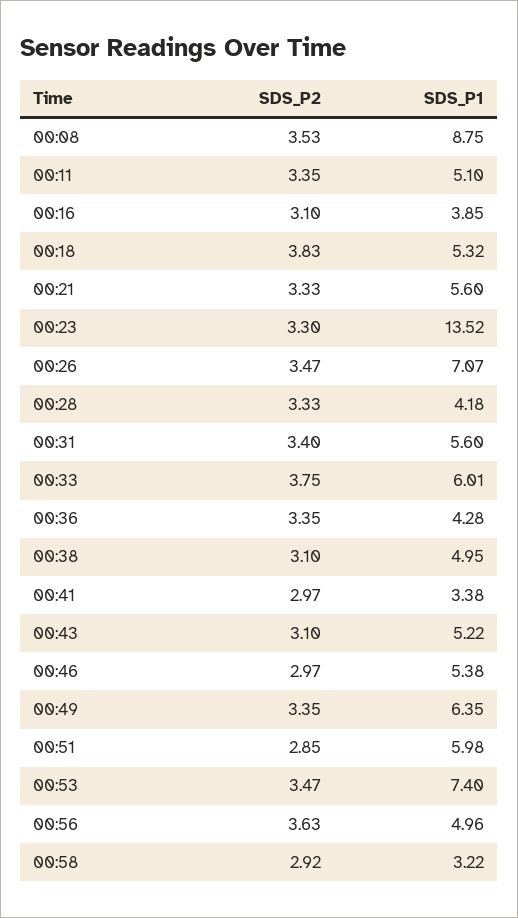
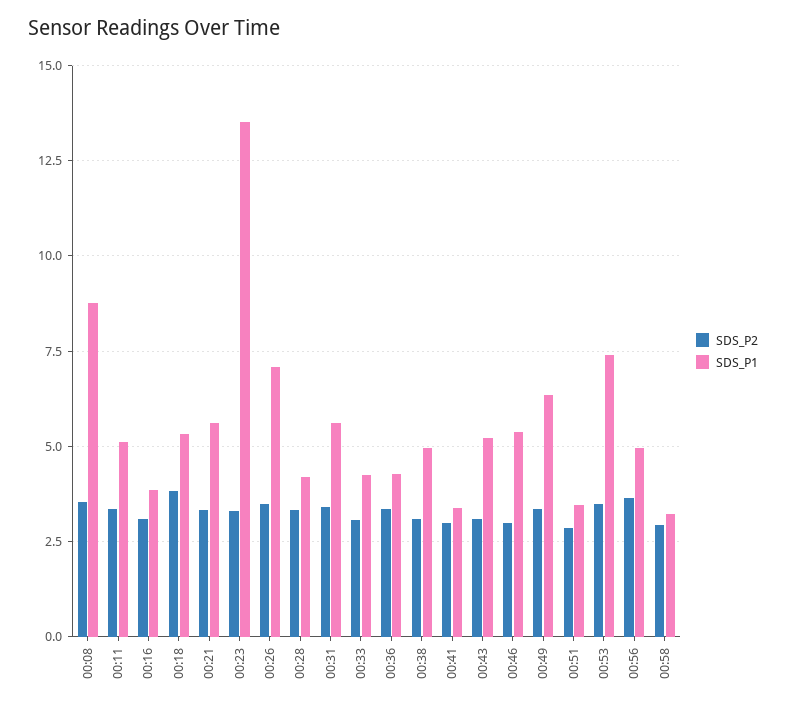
  {
    "SDS_P2": {
      "00:08": 3.53,
      "00:11": 3.35,
      "00:16": 3.1,
      "00:18": 3.83,
      "00:21": 3.33,
      "00:23": 3.3,
      "00:26": 3.47,
      "00:28": 3.33,
      "00:31": 3.4,
-     "00:33": 3.75,
+     "00:33": 3,
      "00:36": 3.35,
      "00:38": 3.1,
      "00:41": 2.97,
      "00:43": 3.1,
      "00:46": 2.97,
      "00:49": 3.35,
      "00:51": 2.85,
      "00:53": 3.47,
      "00:56": 3.63,
      "00:58": 2.92
    },
    "SDS_P1": {
      "00:08": 8.75,
      "00:11": 5.1,
      "00:16": 3.85,
      "00:18": 5.32,
      "00:21": 5.6,
      "00:23": 13.52,
      "00:26": 7.07,
      "00:28": 4.18,
      "00:31": 5.6,
-     "00:33": 6.01,
+     "00:33": 4.25,
      "00:36": 4.28,
      "00:38": 4.95,
      "00:41": 3.38,
      "00:43": 5.22,
      "00:46": 5.38,
      "00:49": 6.35,
-     "00:51": 5.98,
+     "00:51": 3.5,
      "00:53": 7.4,
      "00:56": 4.96,
      "00:58": 3.22
    }
  }

